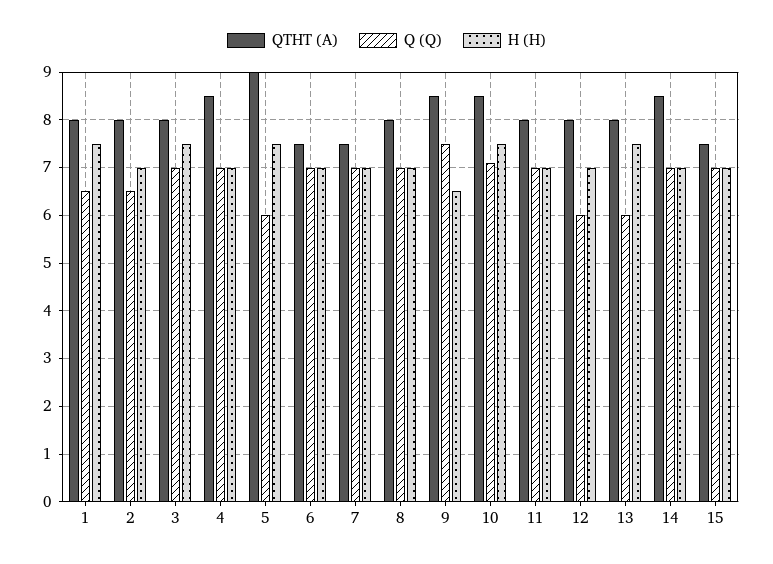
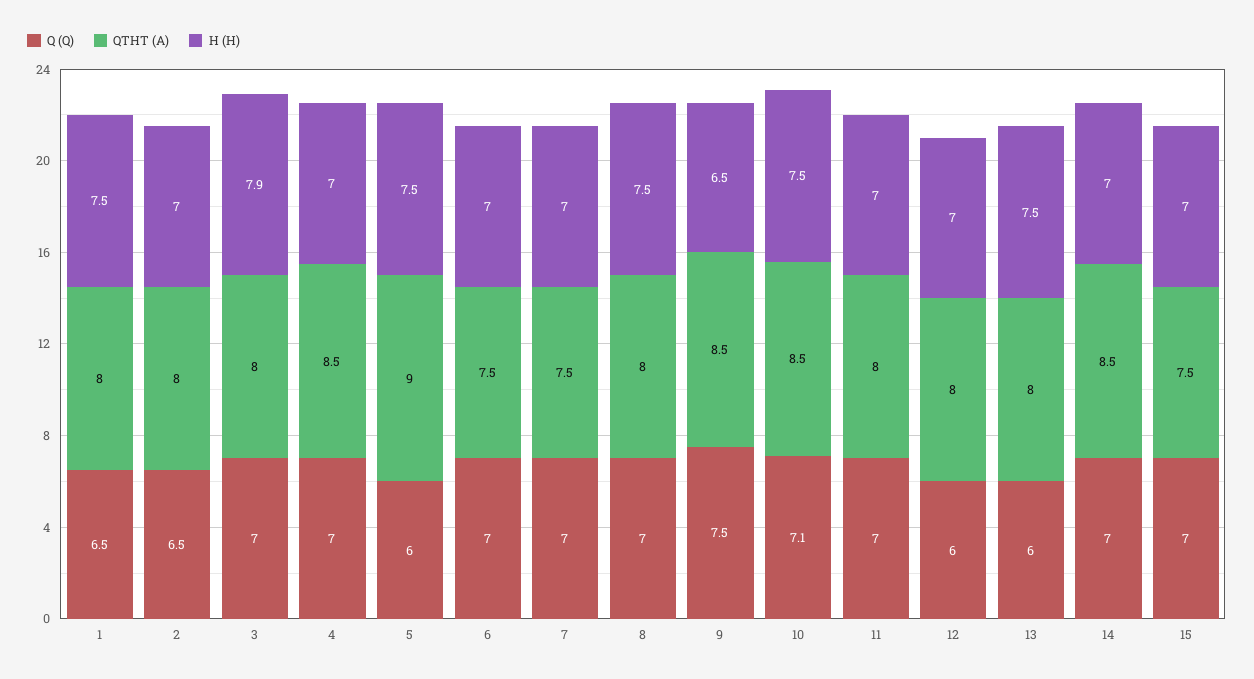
  {
    "QTHT (A)": {
      "1": 8,
      "2": 8,
      "3": 8,
      "4": 8.5,
      "5": 9,
      "6": 7.5,
      "7": 7.5,
      "8": 8,
      "9": 8.5,
      "10": 8.5,
      "11": 8,
      "12": 8,
      "13": 8,
      "14": 8.5,
      "15": 7.5
    },
    "Q (Q)": {
      "1": 6.5,
      "2": 6.5,
      "3": 7,
      "4": 7,
      "5": 6,
      "6": 7,
      "7": 7,
      "8": 7,
      "9": 7.5,
      "10": 7.1,
      "11": 7,
      "12": 6,
      "13": 6,
      "14": 7,
      "15": 7
    },
    "H (H)": {
      "1": 7.5,
      "2": 7,
-     "3": 7.5,
+     "3": 7.9,
      "4": 7,
      "5": 7.5,
      "6": 7,
      "7": 7,
-     "8": 7,
+     "8": 7.5,
      "9": 6.5,
      "10": 7.5,
      "11": 7,
      "12": 7,
      "13": 7.5,
      "14": 7,
      "15": 7
    }
  }

